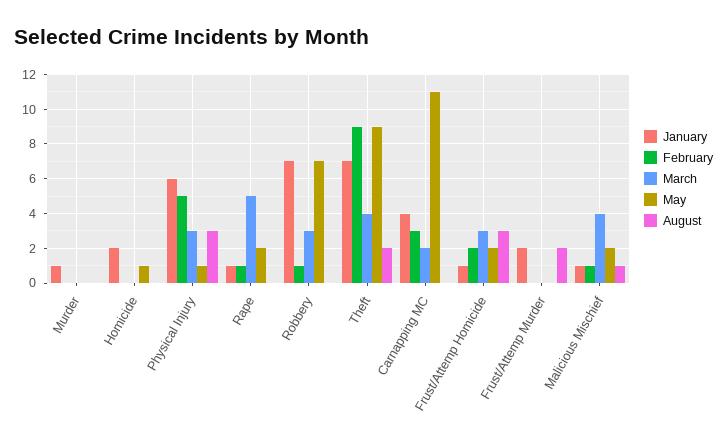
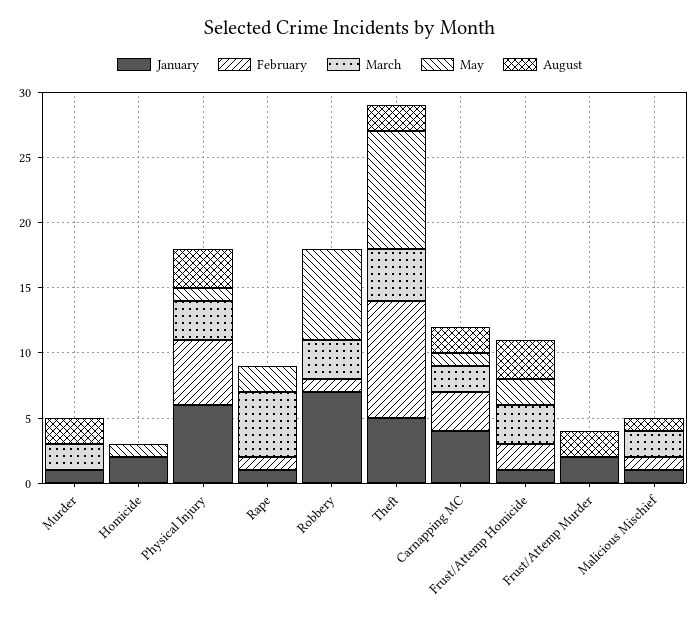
  {
    "January": {
      "Murder": 1,
      "Homicide": 2,
      "Physical Injury": 6,
      "Rape": 1,
      "Robbery": 7,
-     "Theft": 7,
+     "Theft": 5,
      "Carnapping MC": 4,
      "Frust/Attemp Homicide": 1,
      "Frust/Attemp Murder": 2,
      "Malicious Mischief": 1
    },
    "February": {
      "Murder": 0,
      "Homicide": 0,
      "Physical Injury": 5,
      "Rape": 1,
      "Robbery": 1,
      "Theft": 9,
      "Carnapping MC": 3,
      "Frust/Attemp Homicide": 2,
      "Frust/Attemp Murder": 0,
      "Malicious Mischief": 1
    },
    "March": {
-     "Murder": 0,
+     "Murder": 2,
      "Homicide": 0,
      "Physical Injury": 3,
      "Rape": 5,
      "Robbery": 3,
      "Theft": 4,
      "Carnapping MC": 2,
      "Frust/Attemp Homicide": 3,
      "Frust/Attemp Murder": 0,
-     "Malicious Mischief": 4
+     "Malicious Mischief": 2
    },
    "May": {
      "Murder": 0,
      "Homicide": 1,
      "Physical Injury": 1,
      "Rape": 2,
      "Robbery": 7,
      "Theft": 9,
-     "Carnapping MC": 11,
+     "Carnapping MC": 1,
      "Frust/Attemp Homicide": 2,
      "Frust/Attemp Murder": 0,
-     "Malicious Mischief": 2
+     "Malicious Mischief": 0
    },
    "August": {
-     "Murder": 0,
+     "Murder": 2,
      "Homicide": 0,
      "Physical Injury": 3,
      "Rape": 0,
      "Robbery": 0,
      "Theft": 2,
-     "Carnapping MC": 0,
+     "Carnapping MC": 2,
      "Frust/Attemp Homicide": 3,
      "Frust/Attemp Murder": 2,
      "Malicious Mischief": 1
    }
  }

